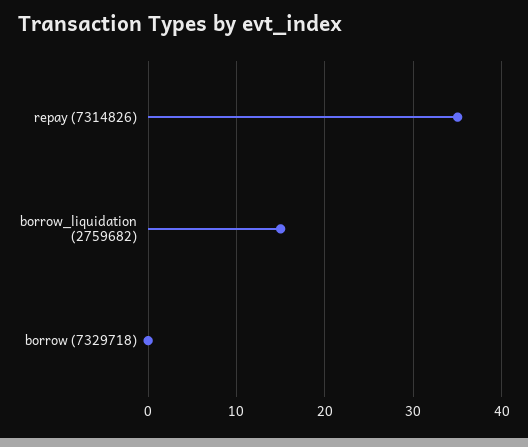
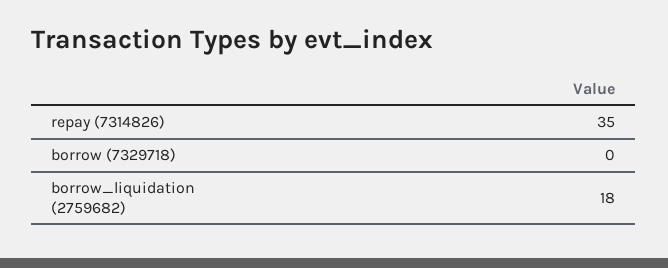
  {
    "repay (7314826)": 35,
-   "borrow_liquidation (2759682)": 15,
+   "borrow_liquidation (2759682)": 18,
    "borrow (7329718)": 0
  }

